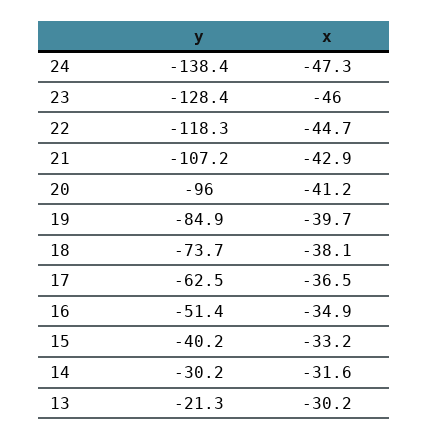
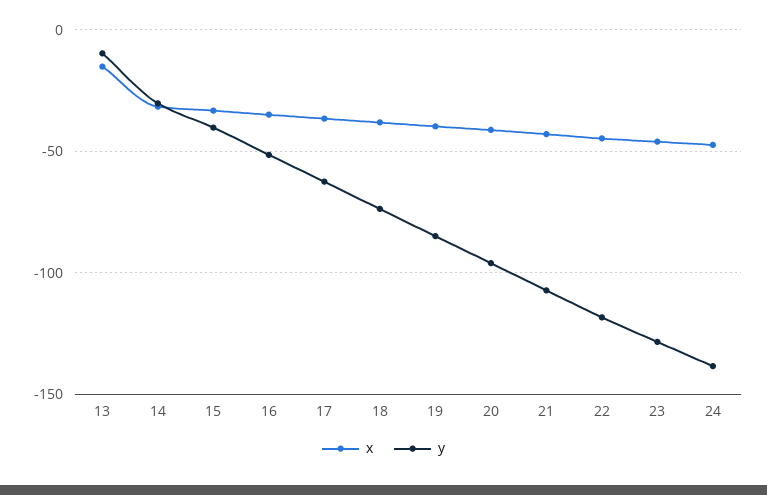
  {
    "y": {
      "24": -138.4,
      "23": -128.4,
      "22": -118.3,
      "21": -107.2,
      "20": -96,
      "19": -84.9,
      "18": -73.7,
      "17": -62.5,
      "16": -51.4,
      "15": -40.2,
      "14": -30.2,
-     "13": -21.3
+     "13": -10
    },
    "x": {
      "24": -47.3,
      "23": -46,
      "22": -44.7,
      "21": -42.9,
      "20": -41.2,
      "19": -39.7,
      "18": -38.1,
      "17": -36.5,
      "16": -34.9,
      "15": -33.2,
      "14": -31.6,
-     "13": -30.2
+     "13": -15
    }
  }

